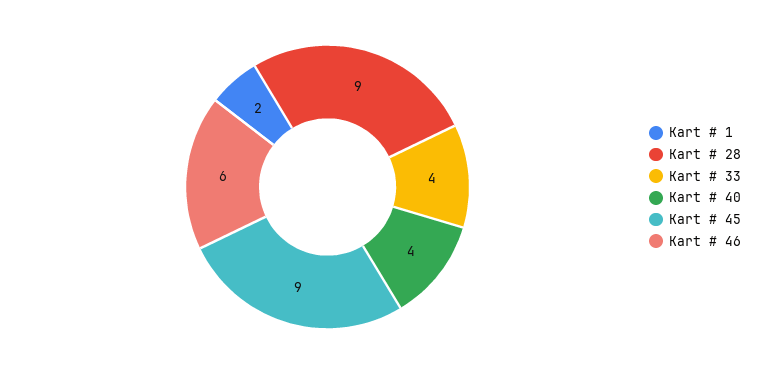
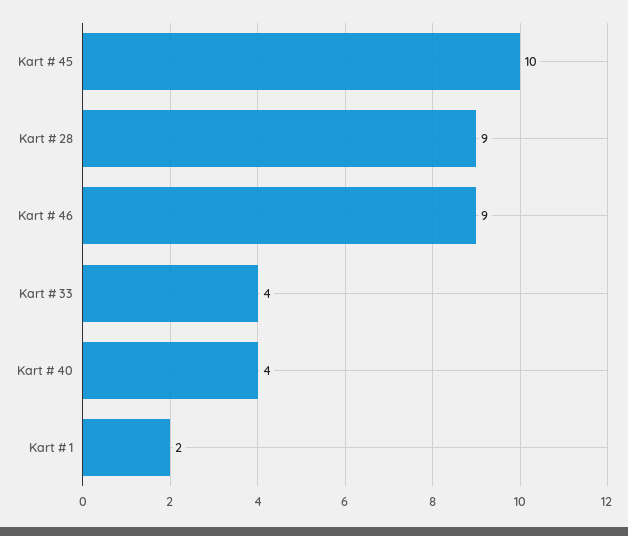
  {
    "Kart # 1": 2,
    "Kart # 28": 9,
    "Kart # 33": 4,
    "Kart # 40": 4,
-   "Kart # 45": 9,
+   "Kart # 45": 10,
-   "Kart # 46": 6
+   "Kart # 46": 9
  }

